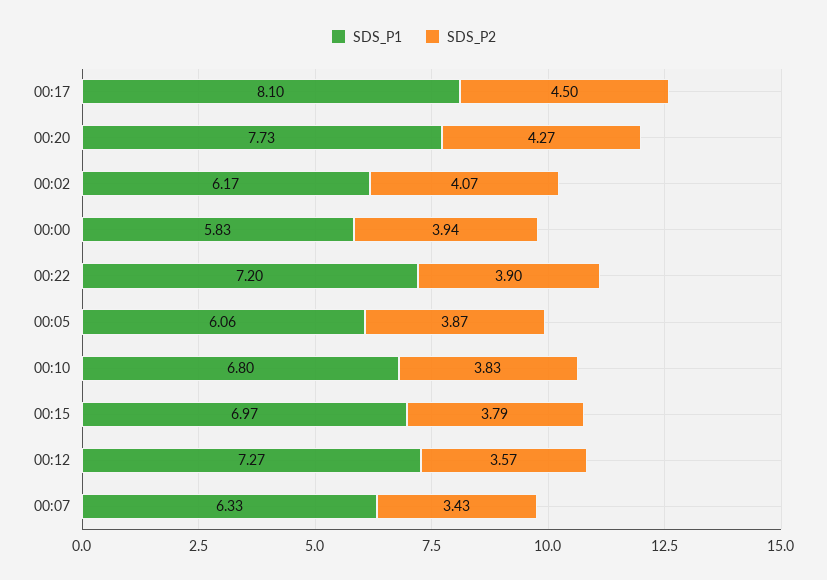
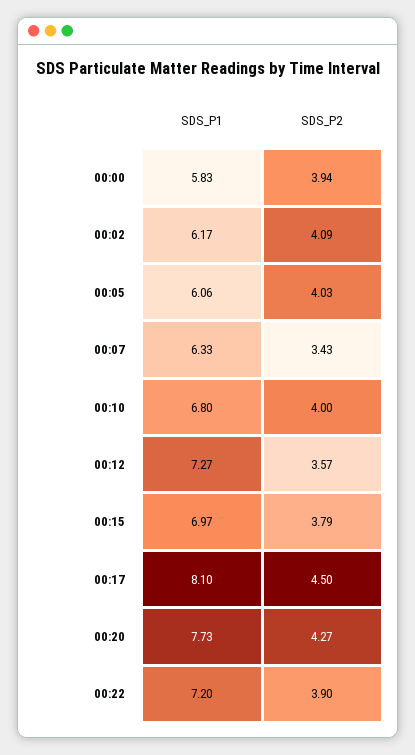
  {
    "SDS_P1": {
      "00:17": 8.1,
      "00:20": 7.73,
      "00:02": 6.17,
      "00:00": 5.83,
      "00:22": 7.2,
      "00:05": 6.06,
      "00:10": 6.8,
      "00:15": 6.97,
      "00:12": 7.27,
      "00:07": 6.33
    },
    "SDS_P2": {
      "00:17": 4.5,
      "00:20": 4.27,
-     "00:02": 4.07,
+     "00:02": 4.09,
      "00:00": 3.94,
      "00:22": 3.9,
-     "00:05": 3.87,
+     "00:05": 4.03,
-     "00:10": 3.83,
+     "00:10": 4,
      "00:15": 3.79,
      "00:12": 3.57,
      "00:07": 3.43
    }
  }

